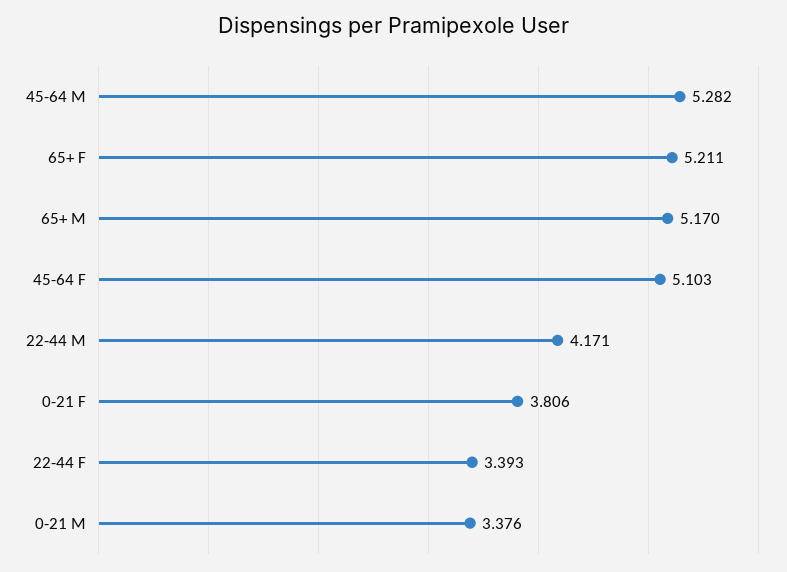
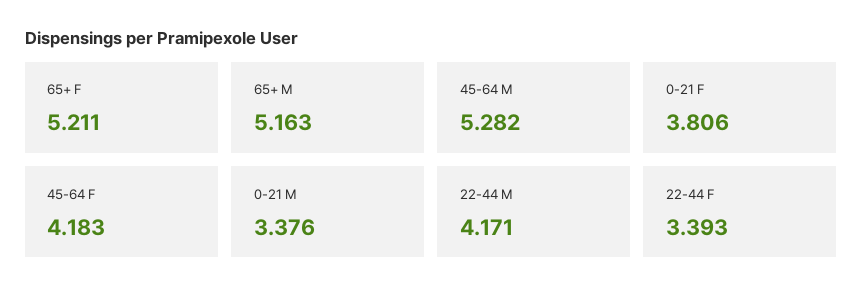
  {
    "45-64 M": 5.282,
    "65+ F": 5.211,
-   "65+ M": 5.17,
+   "65+ M": 5.163,
-   "45-64 F": 5.103,
+   "45-64 F": 4.183,
    "22-44 M": 4.171,
    "0-21 F": 3.806,
    "22-44 F": 3.393,
    "0-21 M": 3.376
  }

